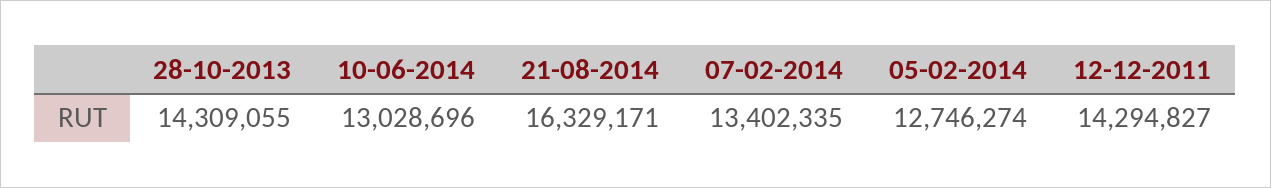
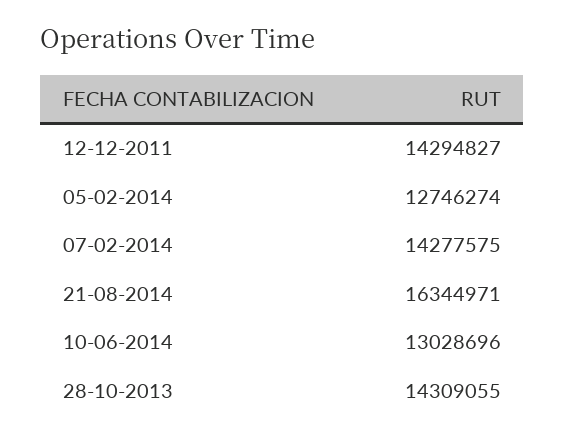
  {
    "28-10-2013": 14309055,
    "10-06-2014": 13028696,
-   "21-08-2014": 16329171,
+   "21-08-2014": 16344971,
-   "07-02-2014": 13402335,
+   "07-02-2014": 14277575,
    "05-02-2014": 12746274,
    "12-12-2011": 14294827
  }

